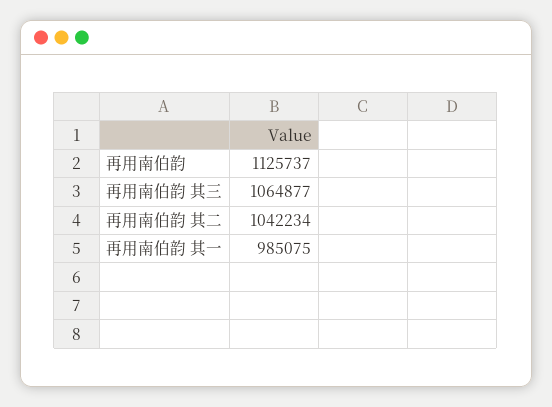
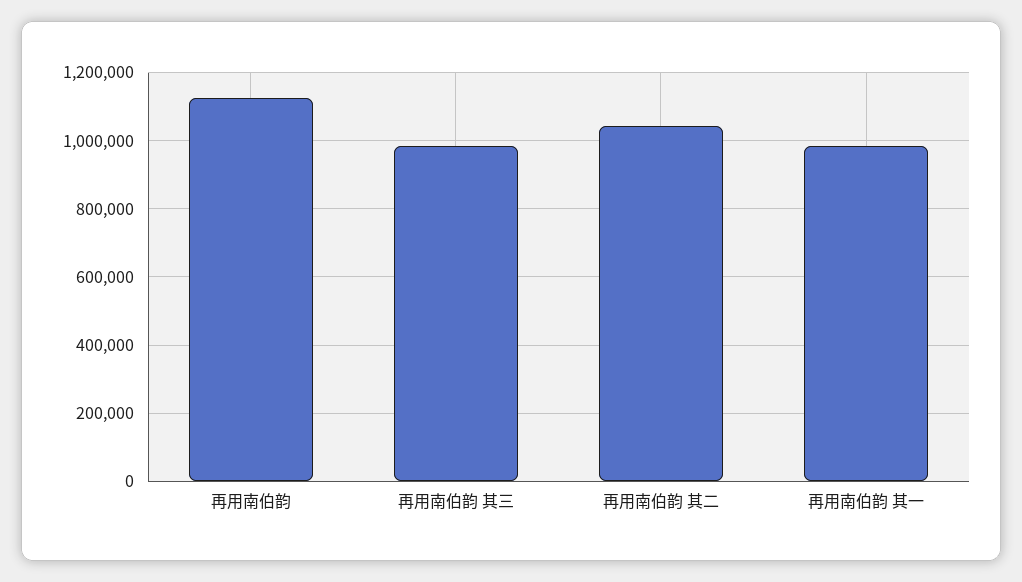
  {
    "再用南伯韵": 1125737,
-   "再用南伯韵 其三": 1064877,
+   "再用南伯韵 其三": 980000,
    "再用南伯韵 其二": 1042234,
    "再用南伯韵 其一": 985075
  }

